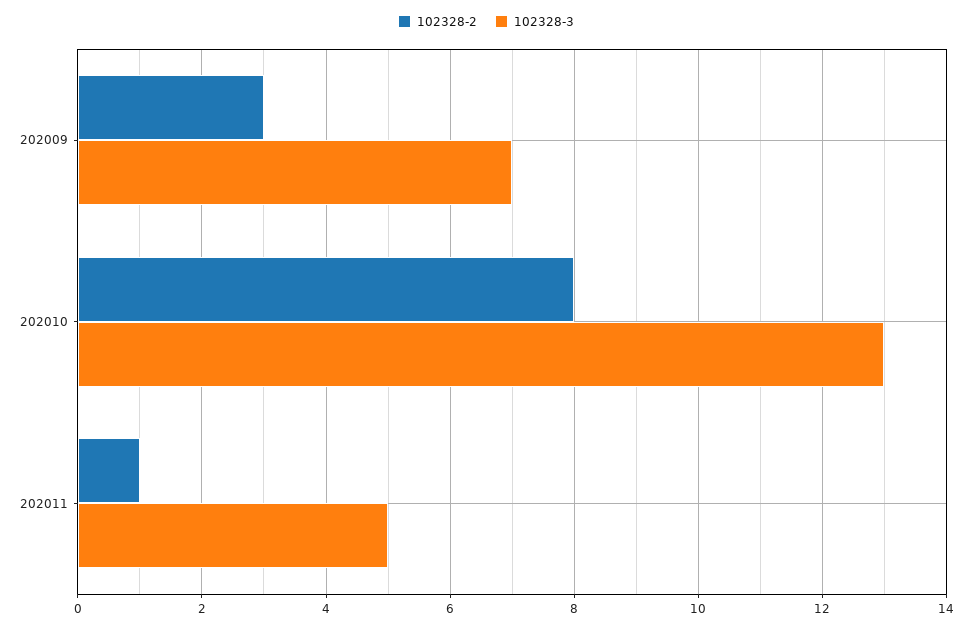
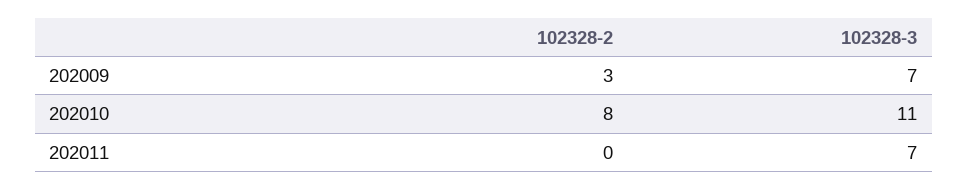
  {
    "102328-2": {
      "202009": 3,
      "202010": 8,
-     "202011": 1
+     "202011": 0
    },
    "102328-3": {
      "202009": 7,
-     "202010": 13,
+     "202010": 11,
-     "202011": 5
+     "202011": 7
    }
  }

